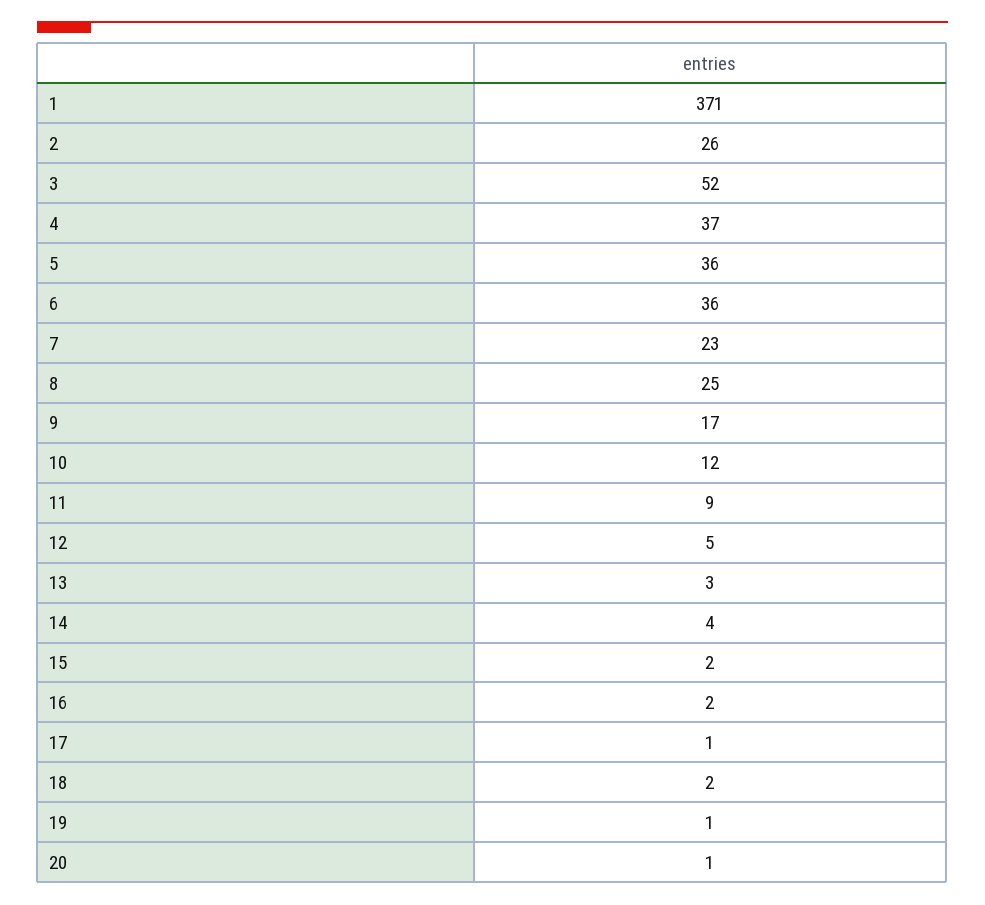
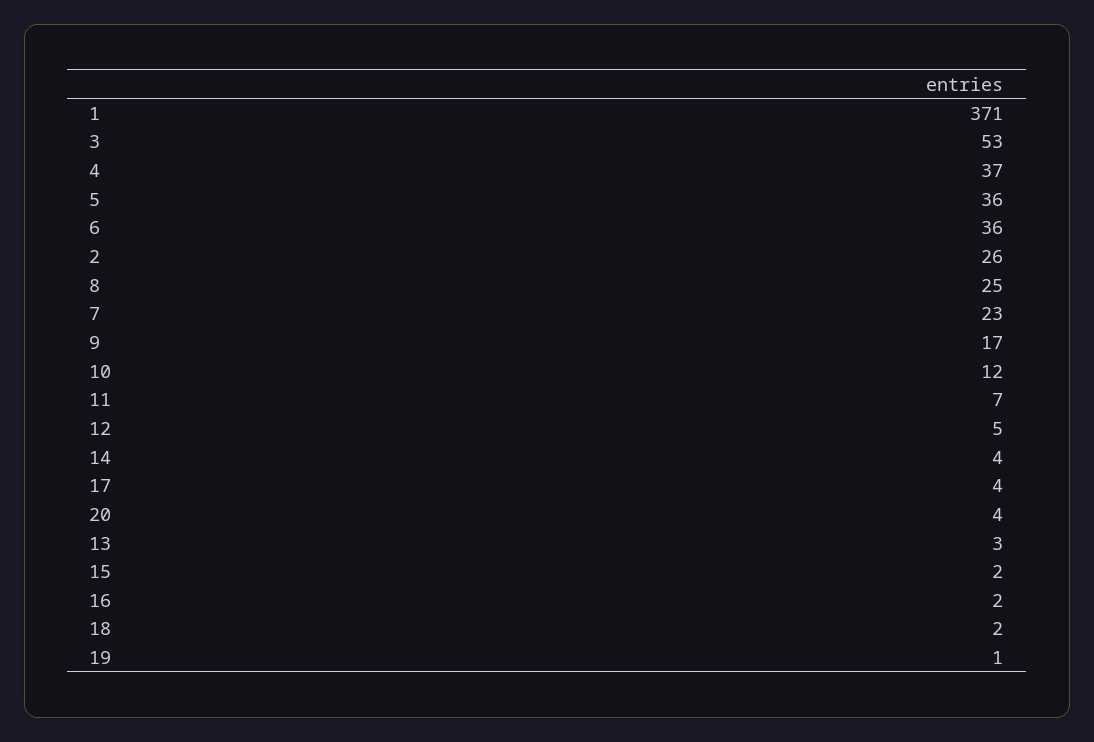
  {
    "1": 371,
    "2": 26,
-   "3": 52,
+   "3": 53,
    "4": 37,
    "5": 36,
    "6": 36,
    "7": 23,
    "8": 25,
    "9": 17,
    "10": 12,
-   "11": 9,
+   "11": 7,
    "12": 5,
    "13": 3,
    "14": 4,
    "15": 2,
    "16": 2,
-   "17": 1,
+   "17": 4,
    "18": 2,
    "19": 1,
-   "20": 1
+   "20": 4
  }

